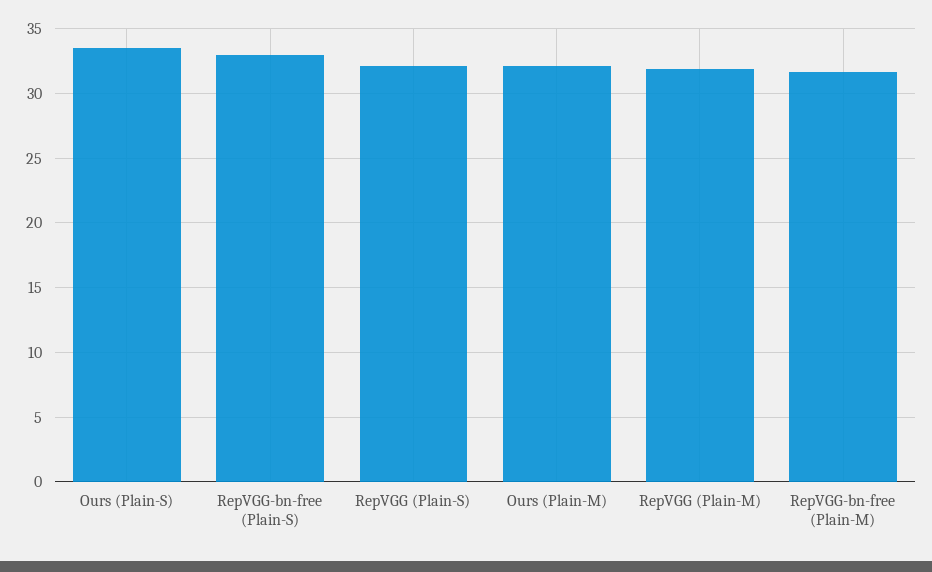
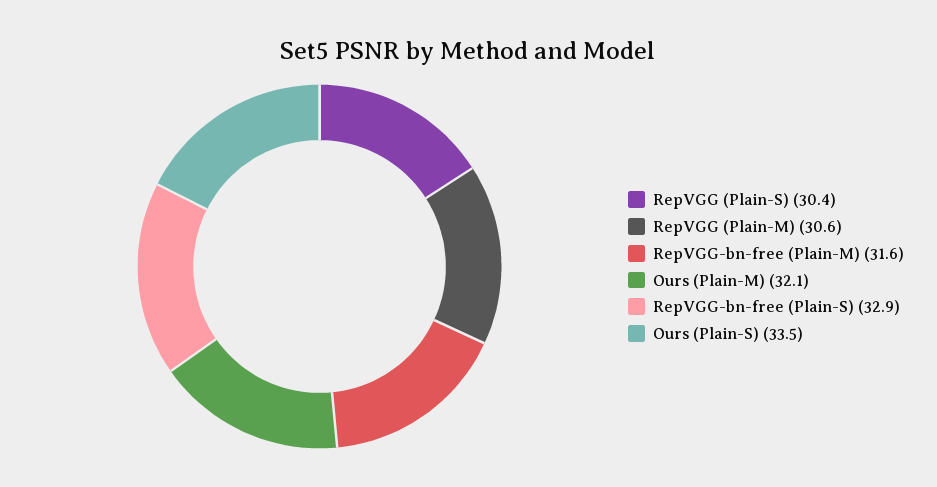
  {
    "Ours (Plain-S)": 33.5,
    "RepVGG-bn-free (Plain-S)": 32.9,
-   "RepVGG (Plain-S)": 32,
+   "RepVGG (Plain-S)": 30.4,
    "Ours (Plain-M)": 32.1,
-   "RepVGG (Plain-M)": 32,
+   "RepVGG (Plain-M)": 30.6,
    "RepVGG-bn-free (Plain-M)": 31.6
  }

